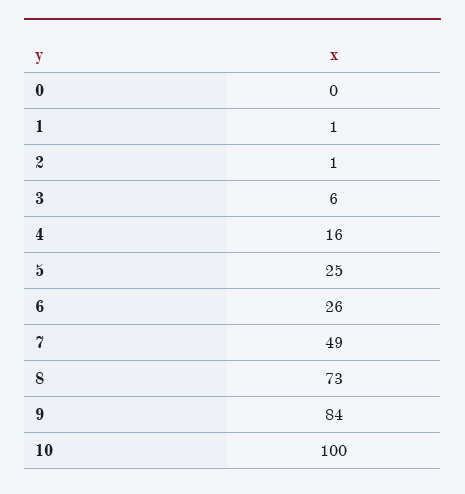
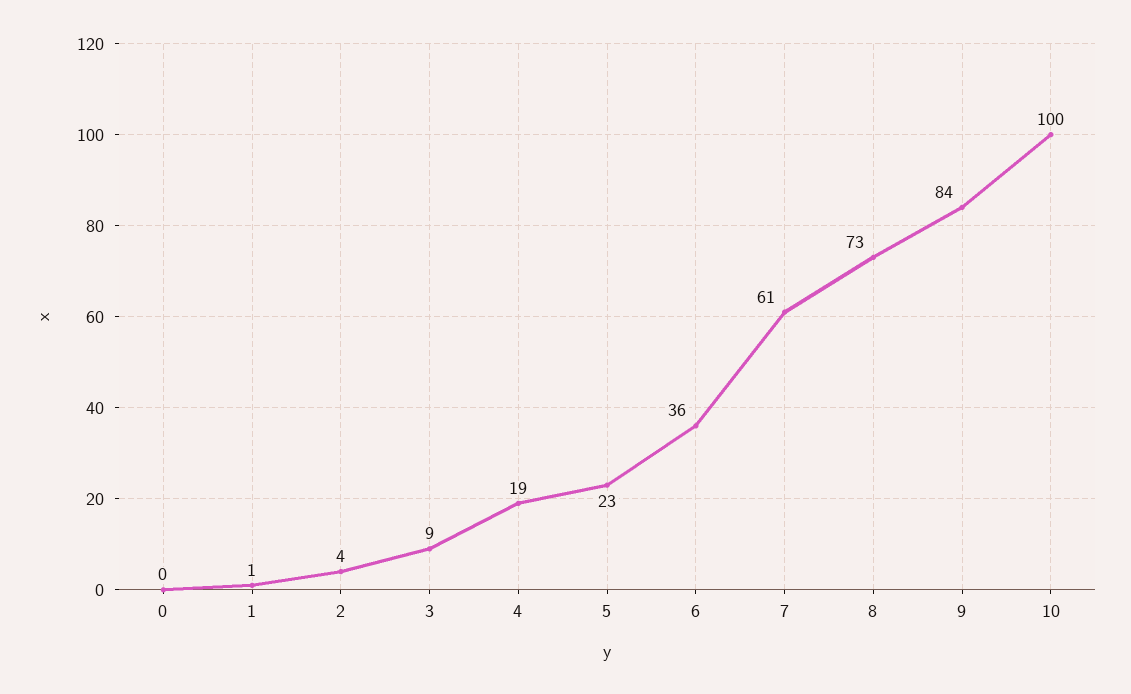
  {
    "0": 0,
    "1": 1,
-   "2": 1,
+   "2": 4,
-   "3": 6,
+   "3": 9,
-   "4": 16,
+   "4": 19,
-   "5": 25,
+   "5": 23,
-   "6": 26,
+   "6": 36,
-   "7": 49,
+   "7": 61,
    "8": 73,
    "9": 84,
    "10": 100
  }

